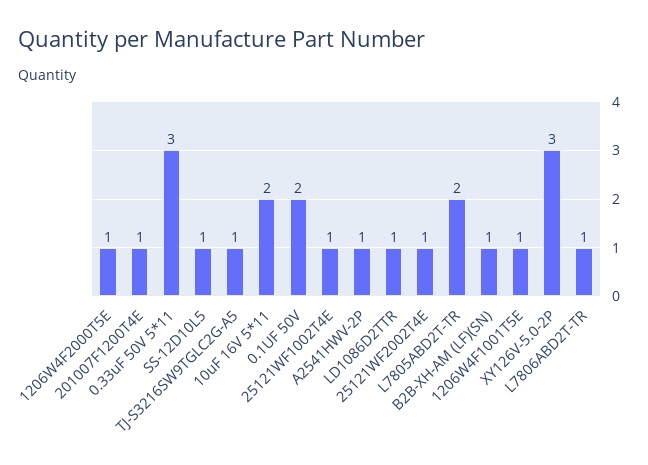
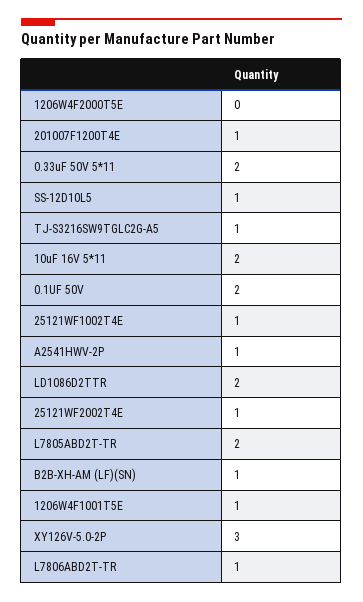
  {
-   "1206W4F2000T5E": 1,
+   "1206W4F2000T5E": 0,
    "201007F1200T4E": 1,
-   "0.33uF 50V 5*11": 3,
+   "0.33uF 50V 5*11": 2,
    "SS-12D10L5": 1,
    "TJ-S3216SW9TGLC2G-A5": 1,
    "10uF 16V 5*11": 2,
    "0.1UF 50V": 2,
    "25121WF1002T4E": 1,
    "A2541HWV-2P": 1,
-   "LD1086D2TTR": 1,
+   "LD1086D2TTR": 2,
    "25121WF2002T4E": 1,
    "L7805ABD2T-TR": 2,
    "B2B-XH-AM (LF)(SN)": 1,
    "1206W4F1001T5E": 1,
    "XY126V-5.0-2P": 3,
    "L7806ABD2T-TR": 1
  }

